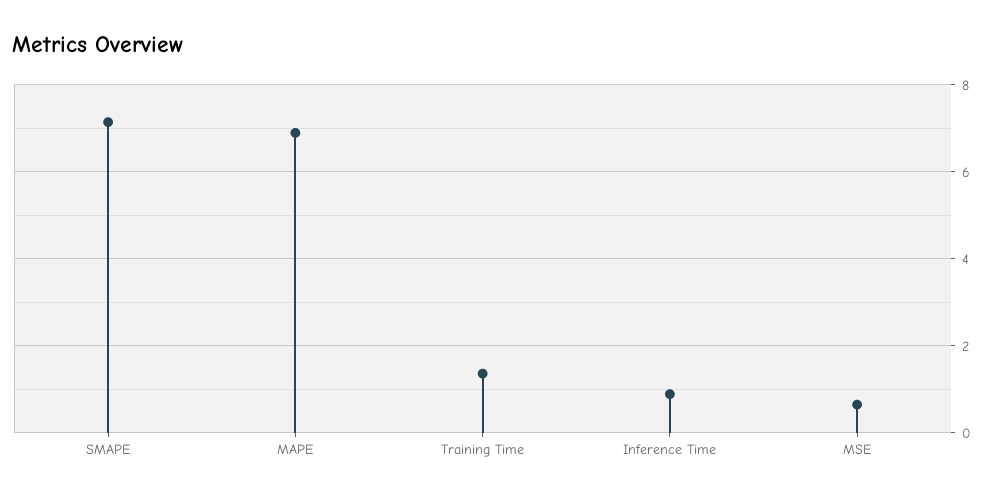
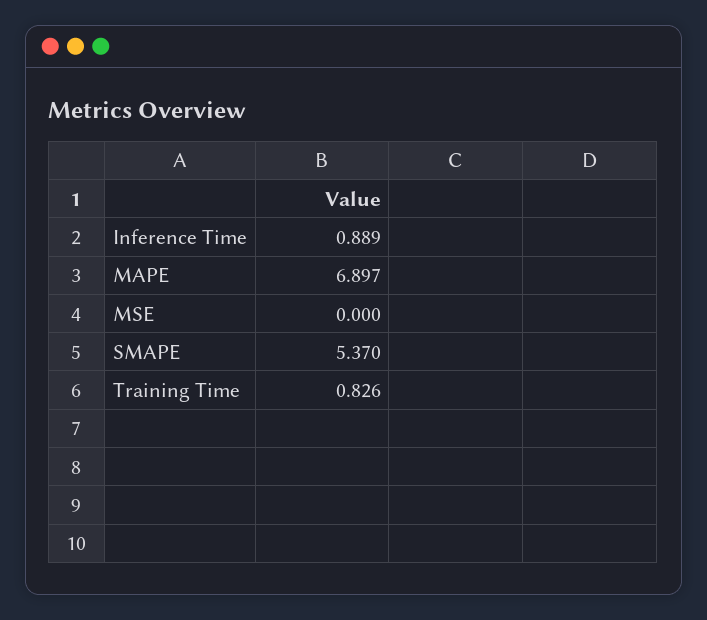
  {
-   "SMAPE": 7.2,
+   "SMAPE": 5.37,
    "MAPE": 6.897,
-   "Training Time": 1.4,
+   "Training Time": 0.826,
    "Inference Time": 0.889,
-   "MSE": 0.6
+   "MSE": 0
  }

